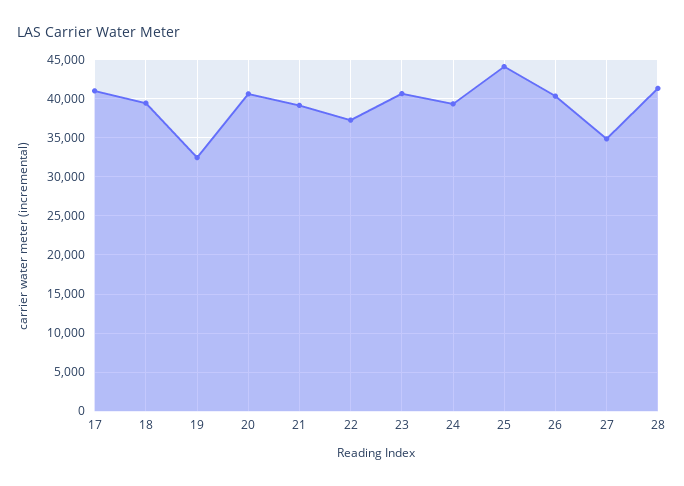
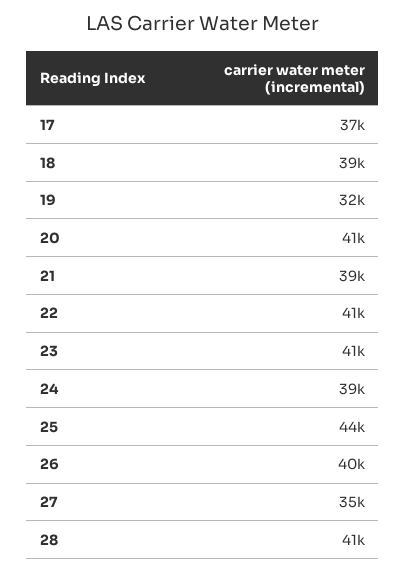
  {
-   "17": 41000,
+   "17": 37000,
    "18": 39000,
    "19": 32000,
    "20": 41000,
    "21": 39000,
-   "22": 37000,
+   "22": 41000,
    "23": 41000,
    "24": 39000,
    "25": 44000,
    "26": 40000,
    "27": 35000,
    "28": 41000
  }

